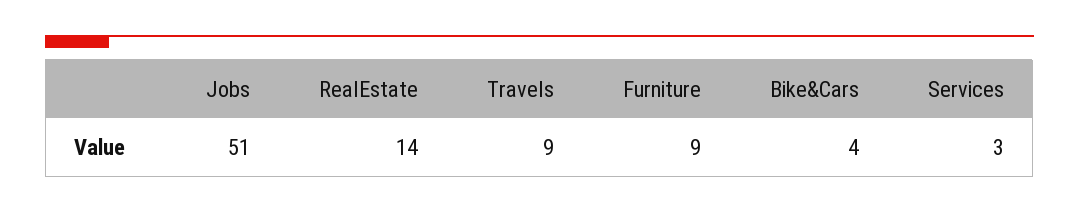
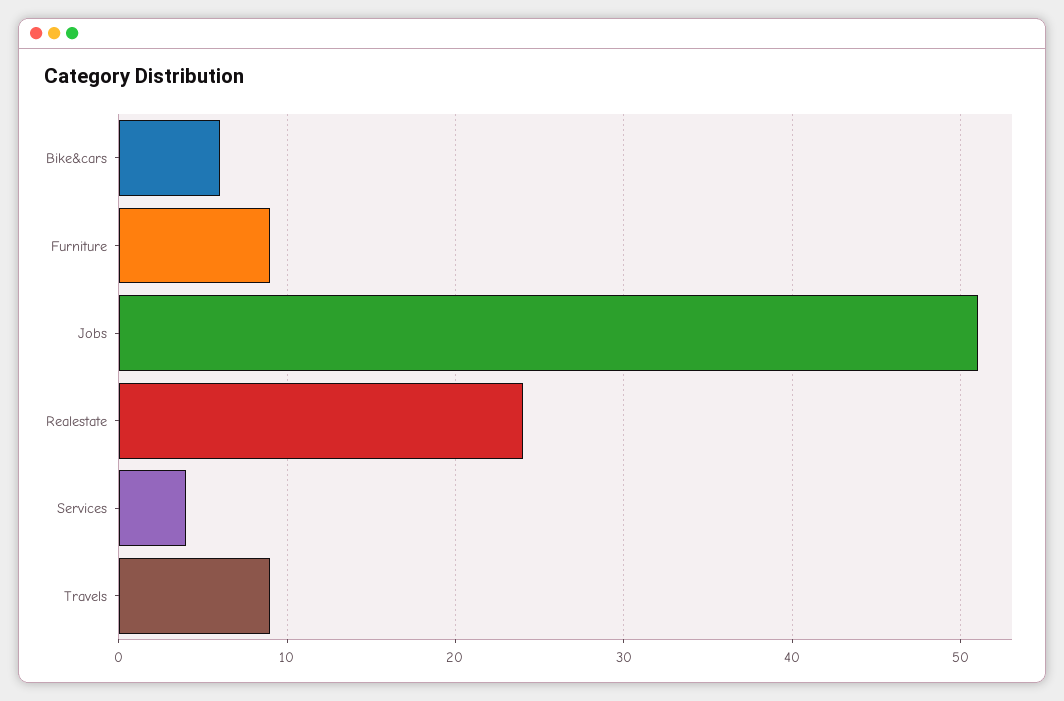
  {
    "Jobs": 51,
-   "RealEstate": 14,
+   "RealEstate": 24,
    "Travels": 9,
    "Furniture": 9,
-   "Bike&Cars": 4,
+   "Bike&Cars": 6,
-   "Services": 3
+   "Services": 4
  }

